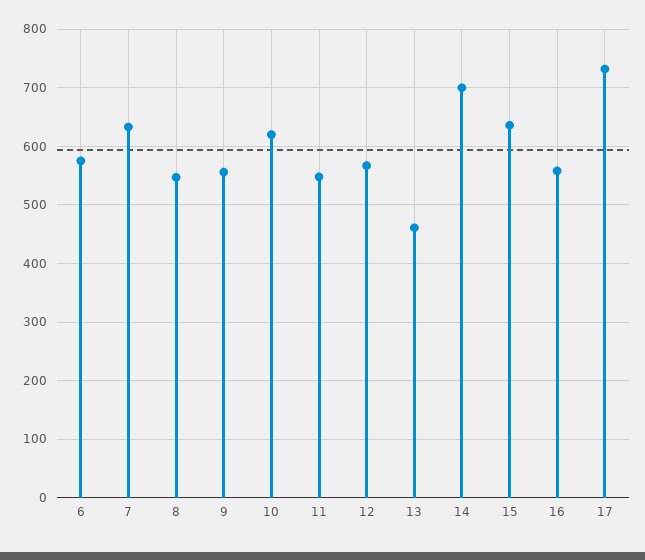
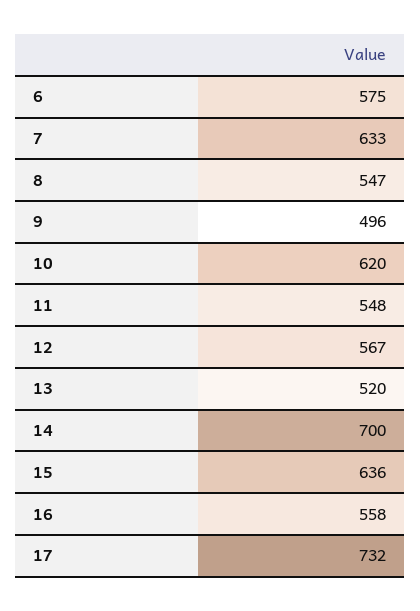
  {
    "6": 575,
    "7": 633,
    "8": 547,
-   "9": 560,
+   "9": 496,
    "10": 620,
    "11": 548,
    "12": 567,
-   "13": 460,
+   "13": 520,
    "14": 700,
    "15": 636,
    "16": 558,
    "17": 732
  }

